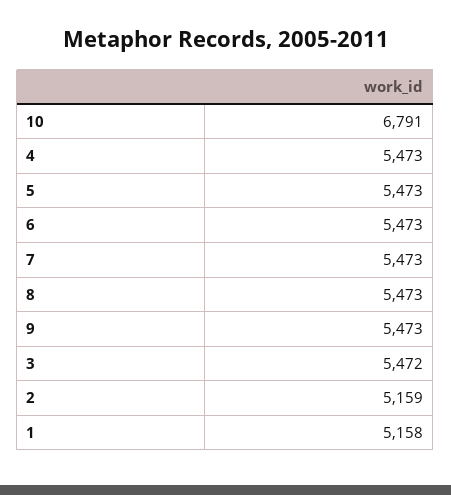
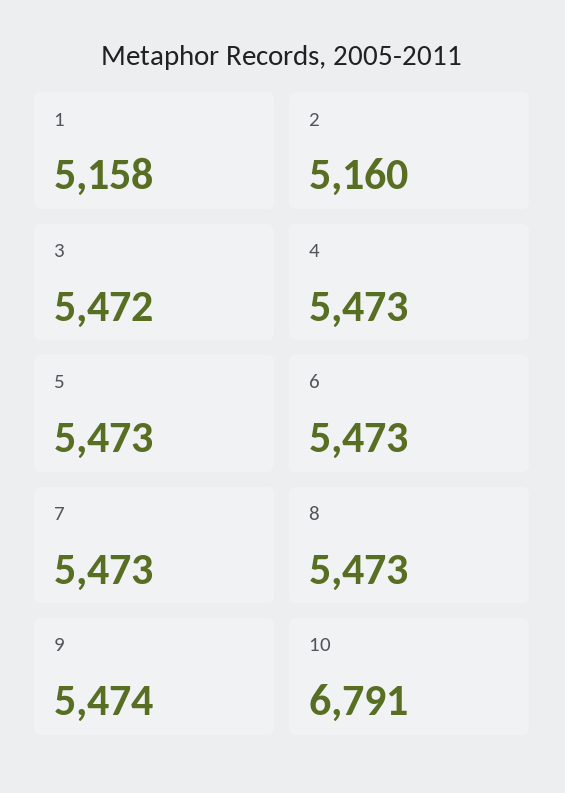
  {
    "10": 6791,
    "4": 5473,
    "5": 5473,
    "6": 5473,
    "7": 5473,
    "8": 5473,
-   "9": 5473,
+   "9": 5474,
    "3": 5472,
-   "2": 5159,
+   "2": 5160,
    "1": 5158
  }

